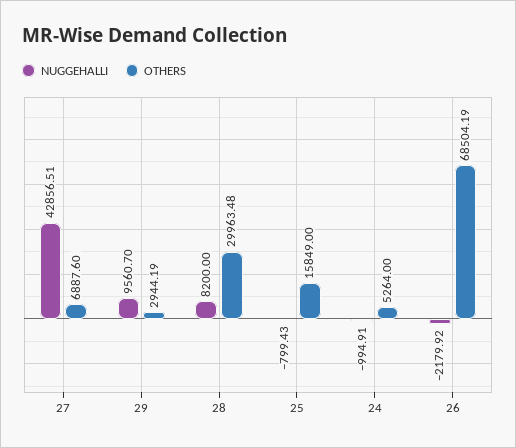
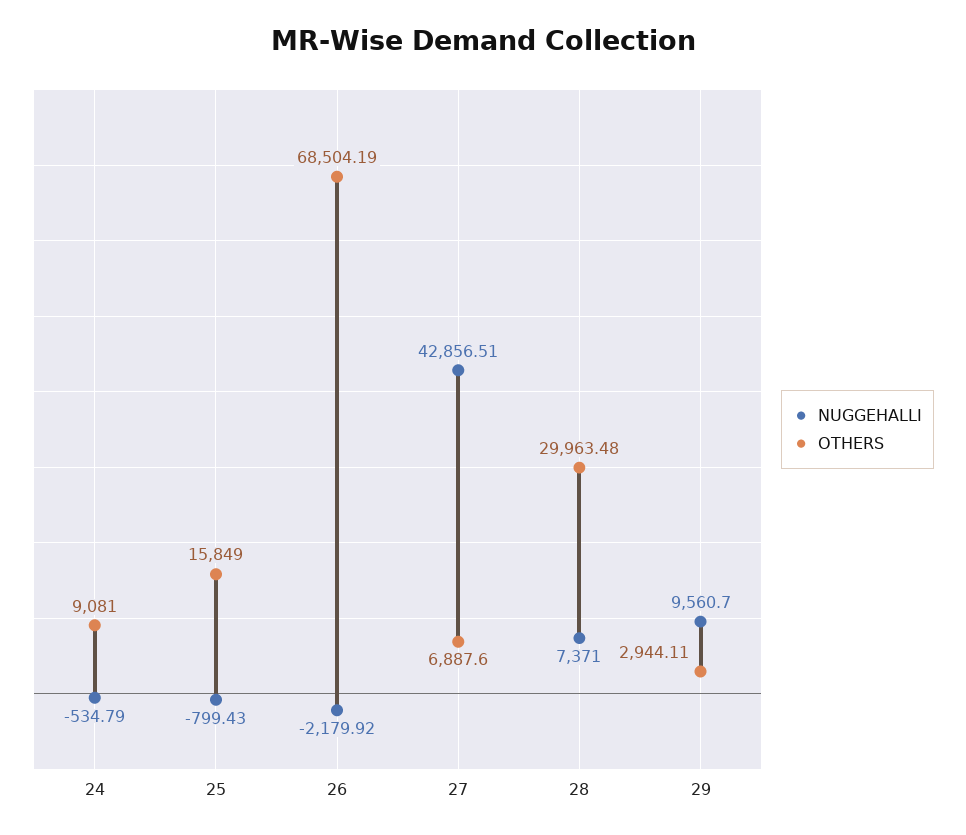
  {
    "NUGGEHALLI": {
      "27": 42856.51,
      "29": 9560.7,
-     "28": 8200,
+     "28": 7371,
      "25": -799.43,
-     "24": -994.91,
+     "24": -534.79,
      "26": -2179.92
    },
    "OTHERS": {
      "27": 6887.6,
-     "29": 2944.19,
+     "29": 2944.11,
      "28": 29963.48,
      "25": 15849,
-     "24": 5264,
+     "24": 9081,
      "26": 68504.19
    }
  }

